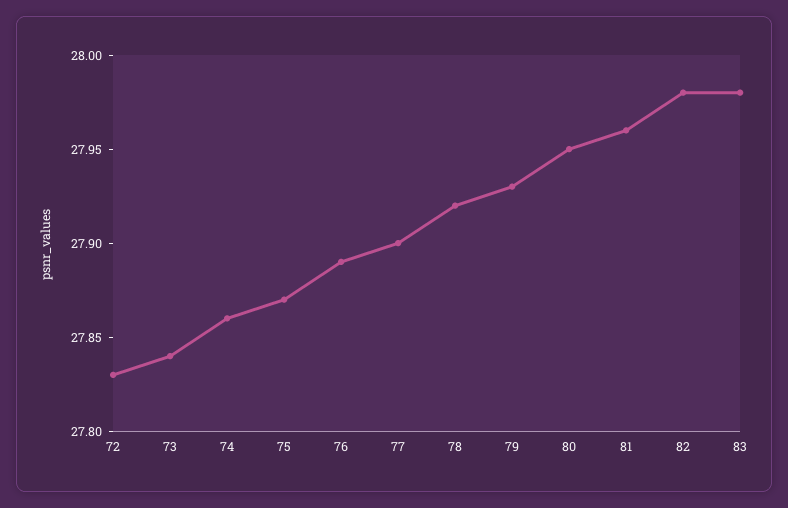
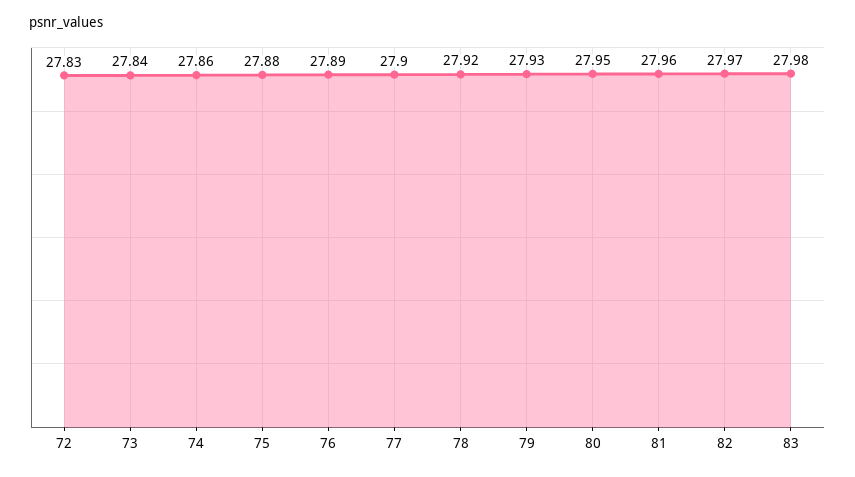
  {
    "72": 27.83,
    "73": 27.84,
    "74": 27.86,
-   "75": 27.87,
+   "75": 27.88,
    "76": 27.89,
    "77": 27.9,
    "78": 27.92,
    "79": 27.93,
    "80": 27.95,
    "81": 27.96,
-   "82": 27.98,
+   "82": 27.97,
    "83": 27.98
  }

